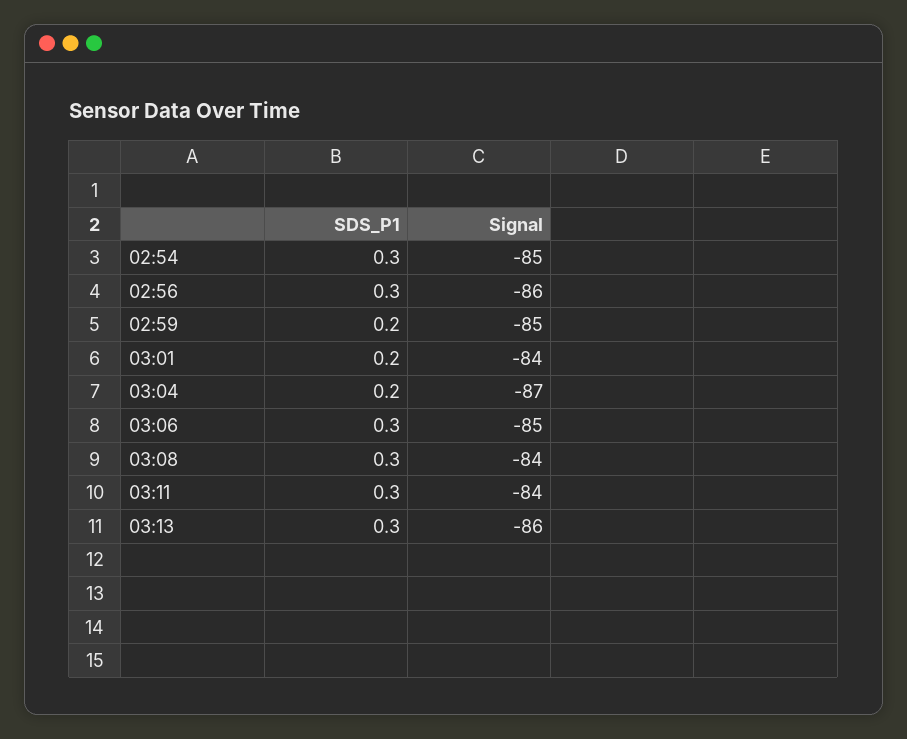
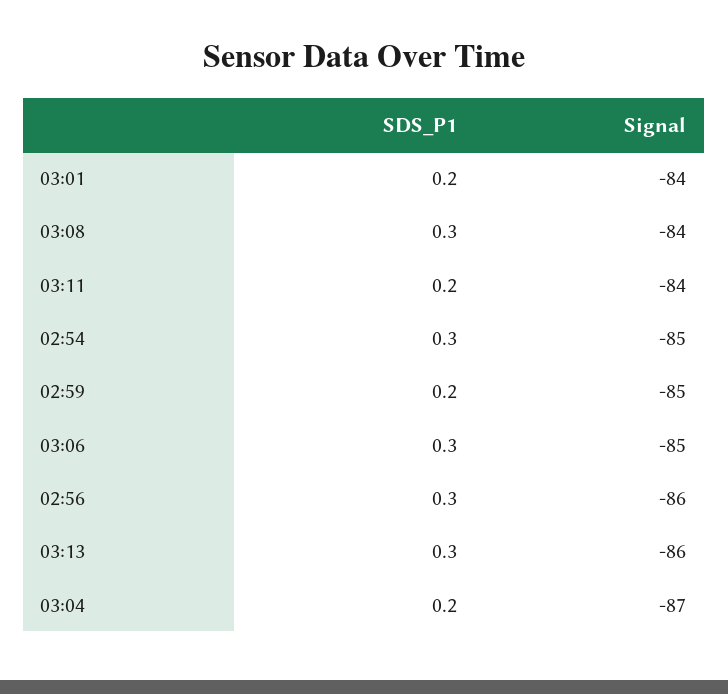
  {
    "SDS_P1": {
      "02:54": 0.3,
      "02:56": 0.3,
      "02:59": 0.2,
      "03:01": 0.2,
      "03:04": 0.2,
      "03:06": 0.3,
      "03:08": 0.3,
-     "03:11": 0.3,
+     "03:11": 0.2,
      "03:13": 0.3
    },
    "Signal": {
      "02:54": -85,
      "02:56": -86,
      "02:59": -85,
      "03:01": -84,
      "03:04": -87,
      "03:06": -85,
      "03:08": -84,
      "03:11": -84,
      "03:13": -86
    }
  }

